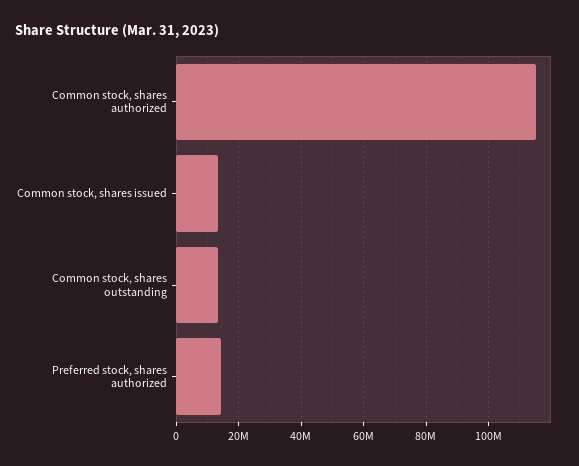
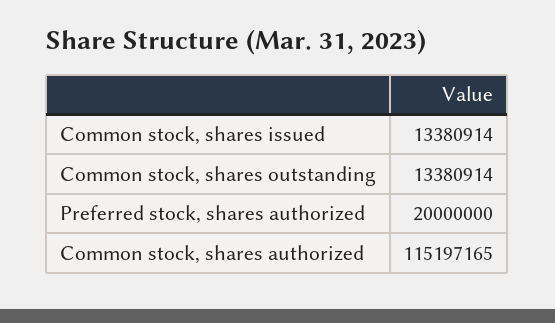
  {
    "Common stock, shares authorized": 115197165,
    "Common stock, shares issued": 13380914,
    "Common stock, shares outstanding": 13380914,
-   "Preferred stock, shares authorized": 14000000
+   "Preferred stock, shares authorized": 20000000
  }

